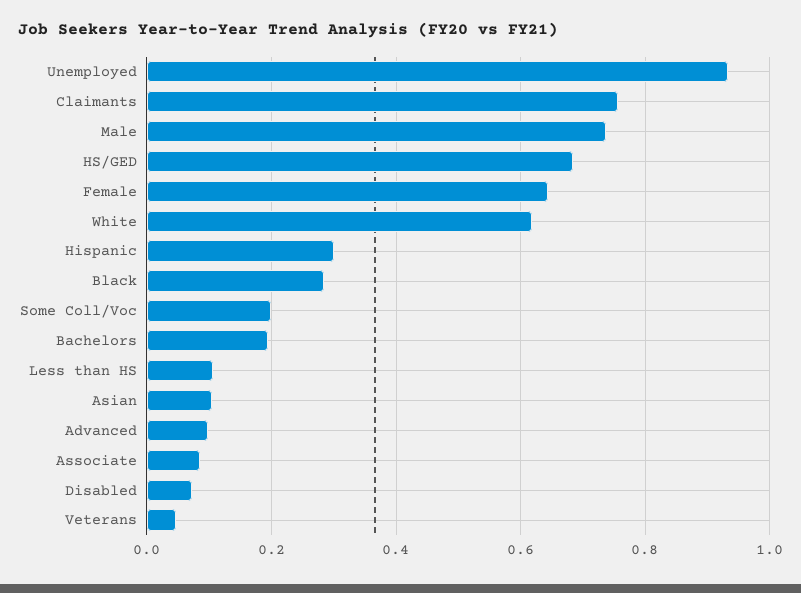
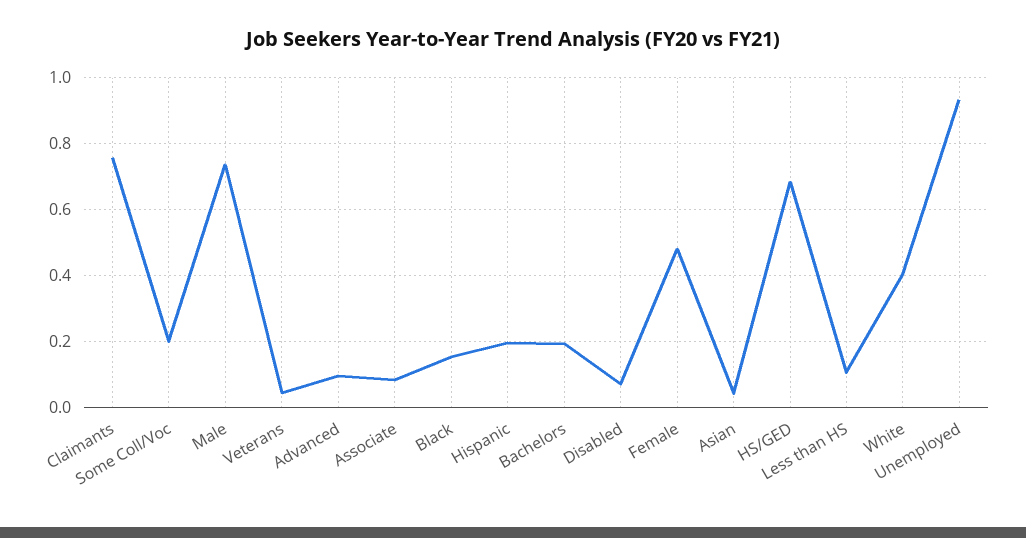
  {
    "Unemployed": 0.94,
    "Claimants": 0.76,
    "Male": 0.74,
    "HS/GED": 0.68,
-   "Female": 0.64,
+   "Female": 0.48,
-   "White": 0.62,
+   "White": 0.4,
-   "Hispanic": 0.3,
+   "Hispanic": 0.2,
-   "Black": 0.28,
+   "Black": 0.16,
    "Some Coll/Voc": 0.2,
    "Bachelors": 0.2,
    "Less than HS": 0.1,
-   "Asian": 0.1,
+   "Asian": 0.04,
    "Advanced": 0.1,
    "Associate": 0.08,
    "Disabled": 0.08,
    "Veterans": 0.04
  }

